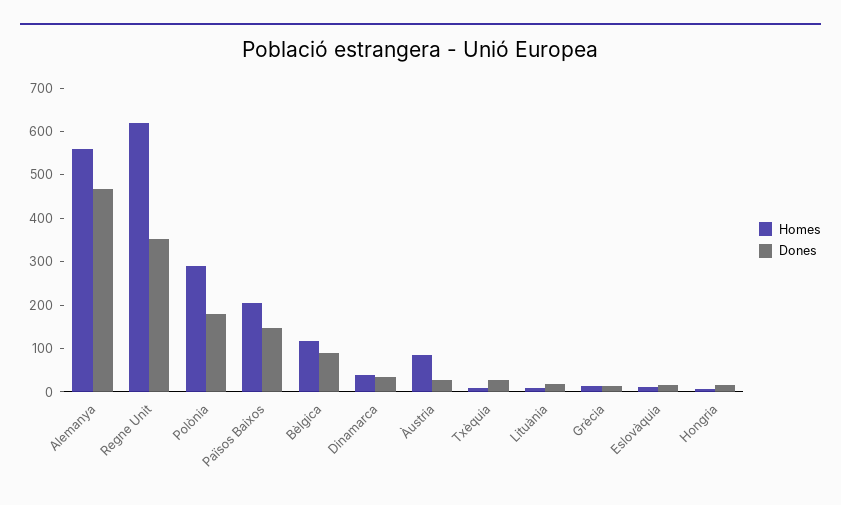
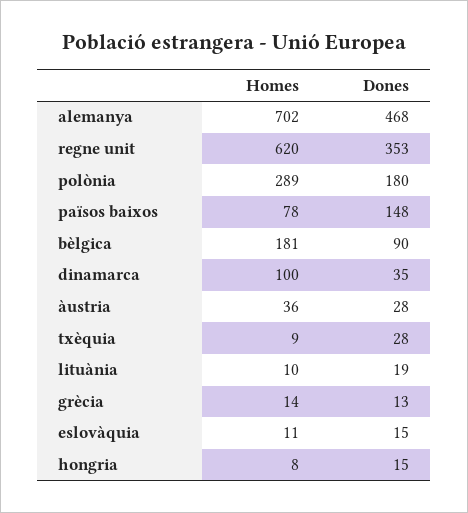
  {
    "Homes": {
-     "Alemanya": 560,
+     "Alemanya": 702,
      "Regne Unit": 620,
      "Polònia": 289,
-     "Països Baixos": 200,
+     "Països Baixos": 78,
-     "Bèlgica": 120,
+     "Bèlgica": 181,
-     "Dinamarca": 40,
+     "Dinamarca": 100,
-     "Àustria": 80,
+     "Àustria": 36,
      "Txèquia": 9,
      "Lituània": 10,
      "Grècia": 14,
      "Eslovàquia": 11,
      "Hongria": 8
    },
    "Dones": {
      "Alemanya": 468,
      "Regne Unit": 353,
      "Polònia": 180,
      "Països Baixos": 148,
      "Bèlgica": 90,
      "Dinamarca": 35,
      "Àustria": 28,
      "Txèquia": 28,
      "Lituània": 19,
      "Grècia": 13,
      "Eslovàquia": 15,
      "Hongria": 15
    }
  }

